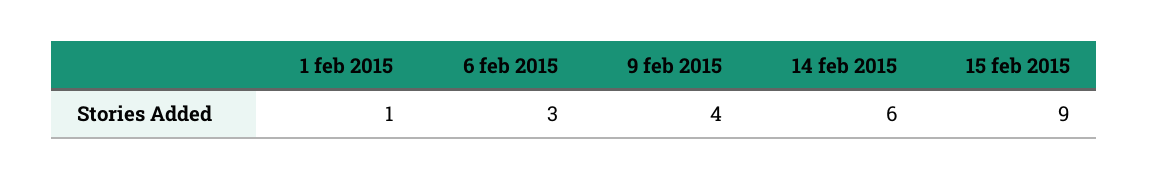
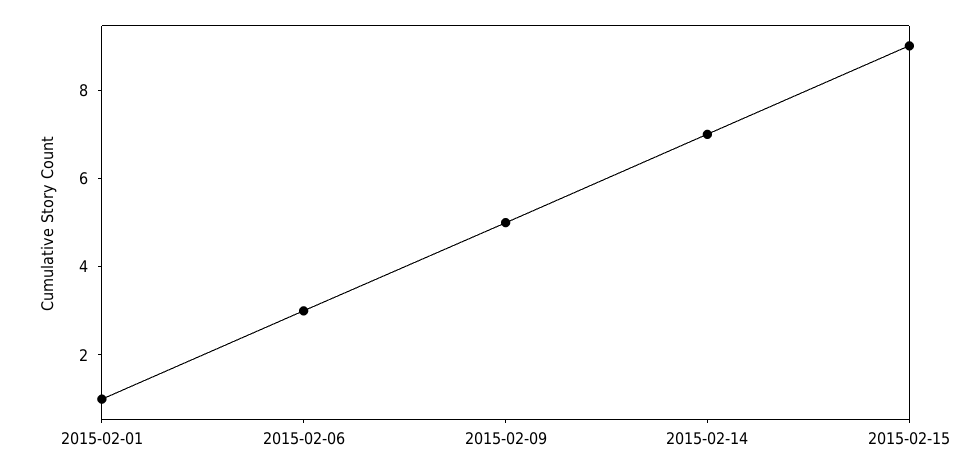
  {
    "1 feb 2015": 1,
    "6 feb 2015": 3,
-   "9 feb 2015": 4,
+   "9 feb 2015": 5,
-   "14 feb 2015": 6,
+   "14 feb 2015": 7,
    "15 feb 2015": 9
  }

